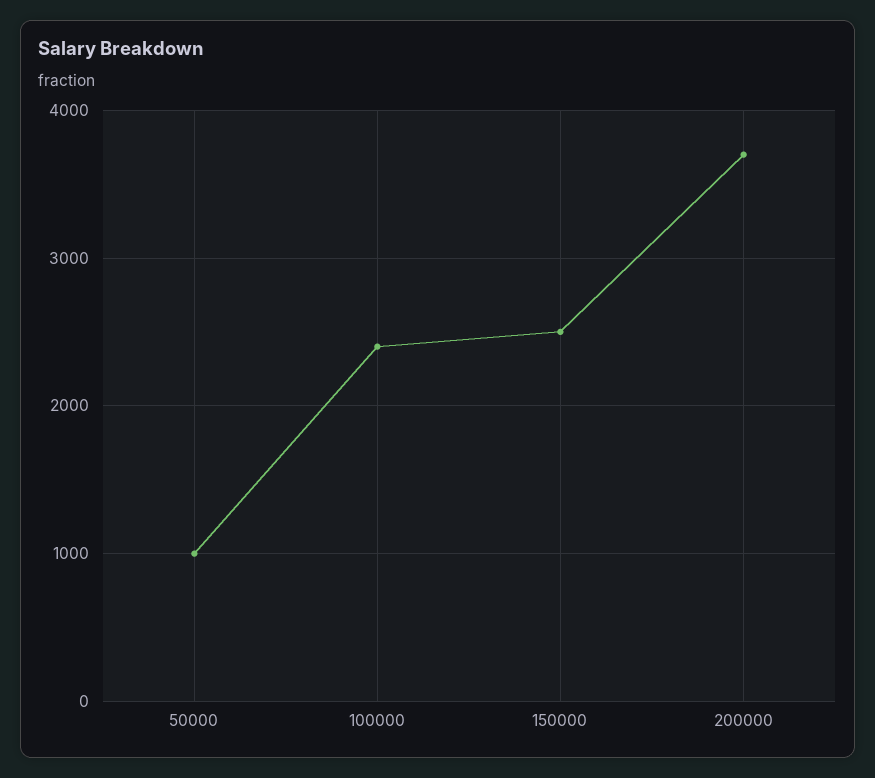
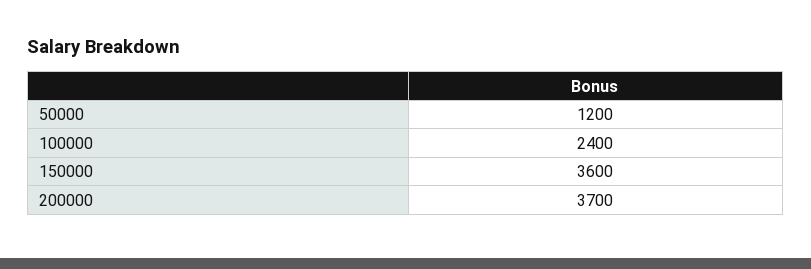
  {
-   "50000": 1000,
+   "50000": 1200,
    "100000": 2400,
-   "150000": 2500,
+   "150000": 3600,
    "200000": 3700
  }

